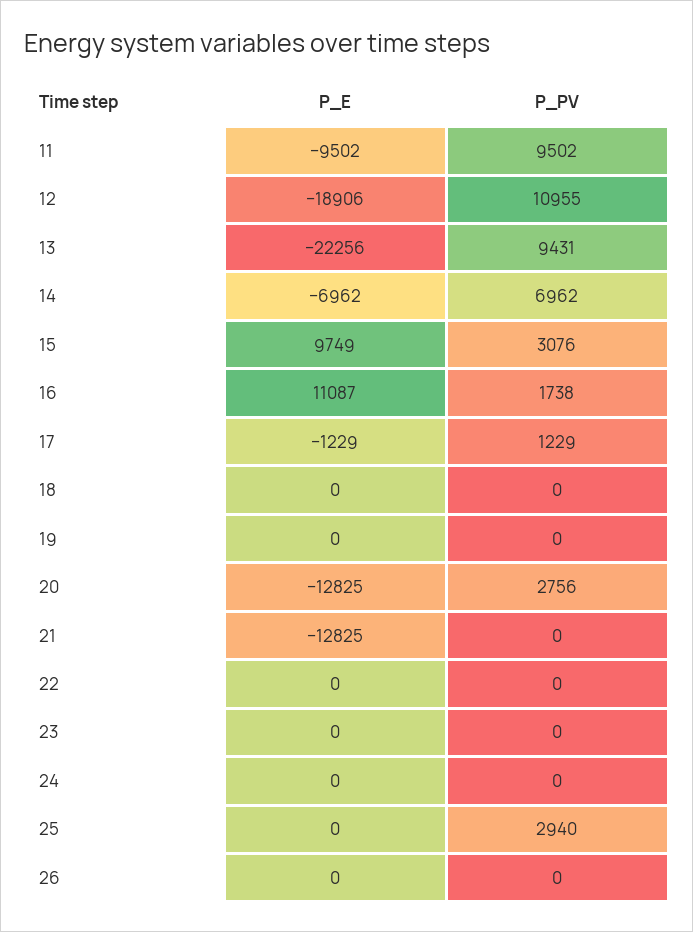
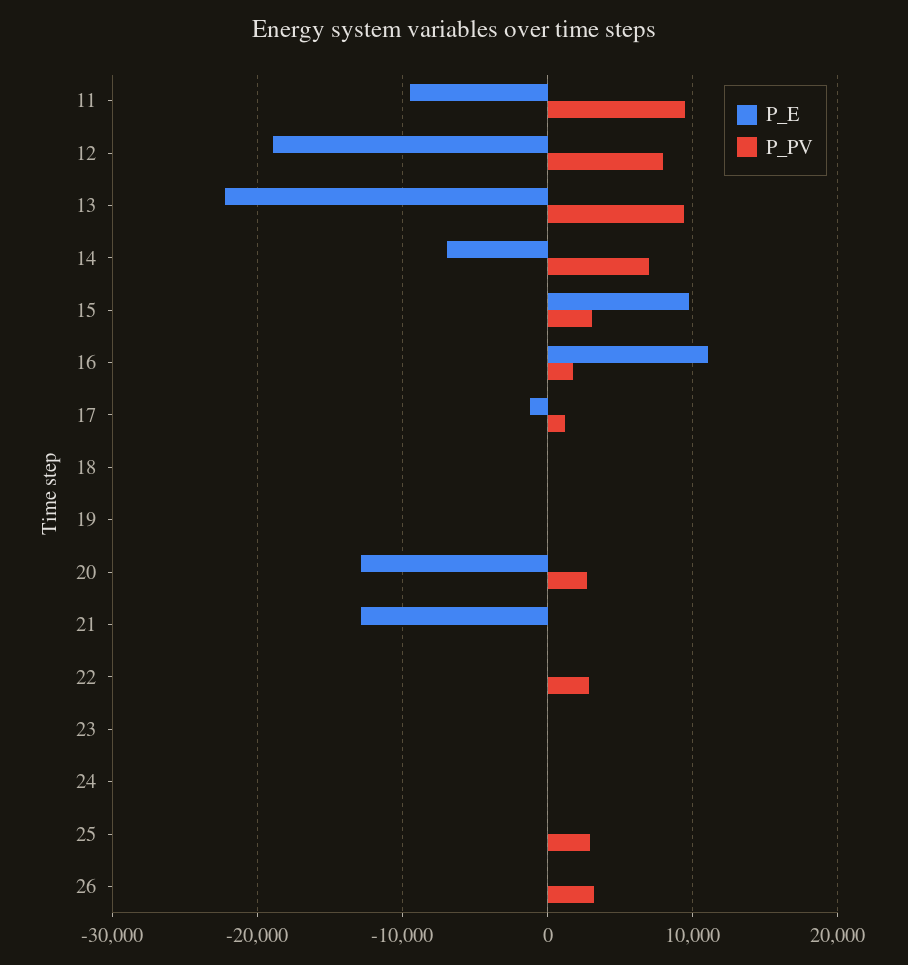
  {
    "P_E": {
      "11": -9502,
      "12": -18906,
      "13": -22256,
      "14": -6962,
      "15": 9749,
      "16": 11087,
      "17": -1229,
      "18": 0,
      "19": 0,
      "20": -12825,
      "21": -12825,
      "22": 0,
      "23": 0,
      "24": 0,
      "25": 0,
      "26": 0
    },
    "P_PV": {
      "11": 9502,
-     "12": 10955,
+     "12": 8000,
      "13": 9431,
      "14": 6962,
      "15": 3076,
      "16": 1738,
      "17": 1229,
      "18": 0,
      "19": 0,
      "20": 2756,
      "21": 0,
-     "22": 0,
+     "22": 3000,
      "23": 0,
      "24": 0,
      "25": 2940,
-     "26": 0
+     "26": 3000
    }
  }

